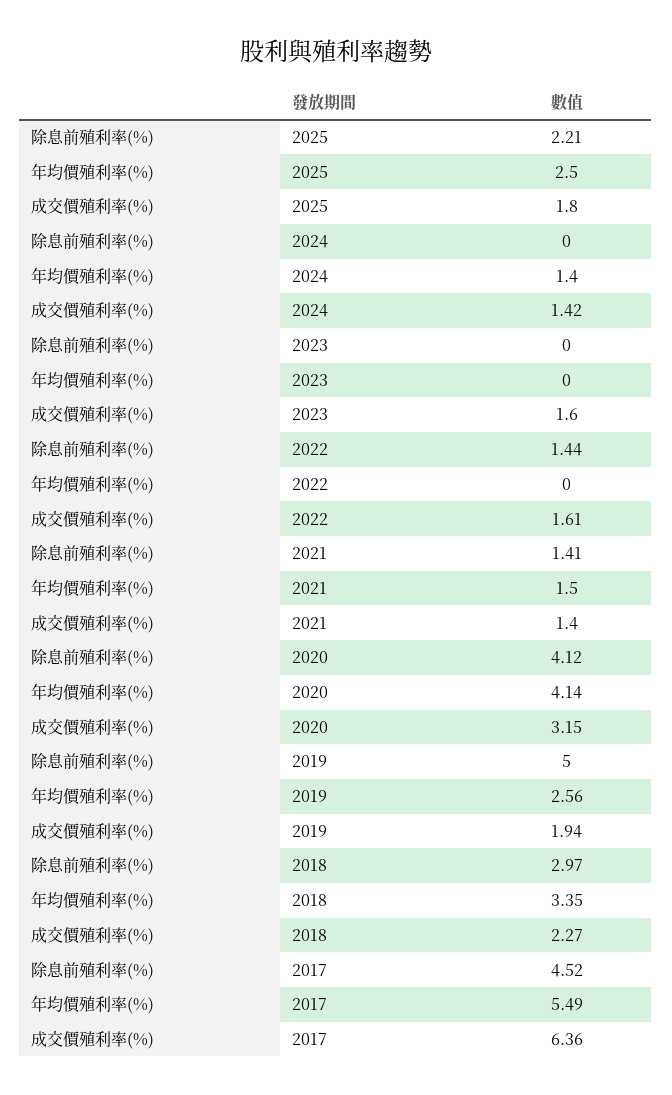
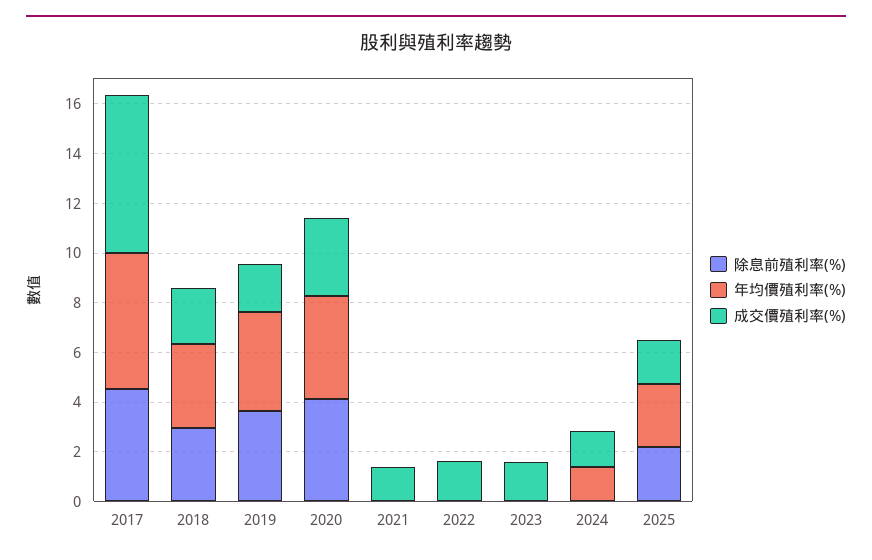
  {
    "除息前殖利率(%)": {
      "2025": 2.21,
      "2024": 0,
      "2023": 0,
-     "2022": 1.44,
+     "2022": 0,
-     "2021": 1.41,
+     "2021": 0,
      "2020": 4.12,
-     "2019": 5,
+     "2019": 3.5,
      "2018": 2.97,
      "2017": 4.52
    },
    "年均價殖利率(%)": {
      "2025": 2.5,
      "2024": 1.4,
      "2023": 0,
      "2022": 0,
-     "2021": 1.5,
+     "2021": 0,
      "2020": 4.14,
-     "2019": 2.56,
+     "2019": 4,
      "2018": 3.35,
      "2017": 5.49
    },
    "成交價殖利率(%)": {
      "2025": 1.8,
      "2024": 1.42,
      "2023": 1.6,
      "2022": 1.61,
      "2021": 1.4,
      "2020": 3.15,
      "2019": 1.94,
      "2018": 2.27,
      "2017": 6.36
    }
  }

